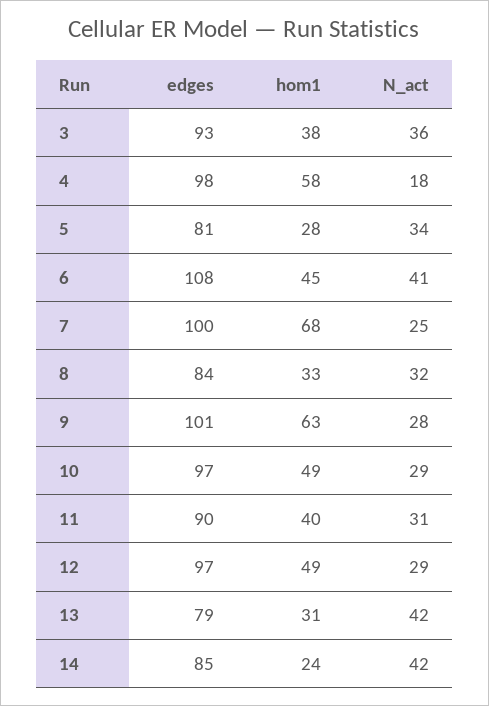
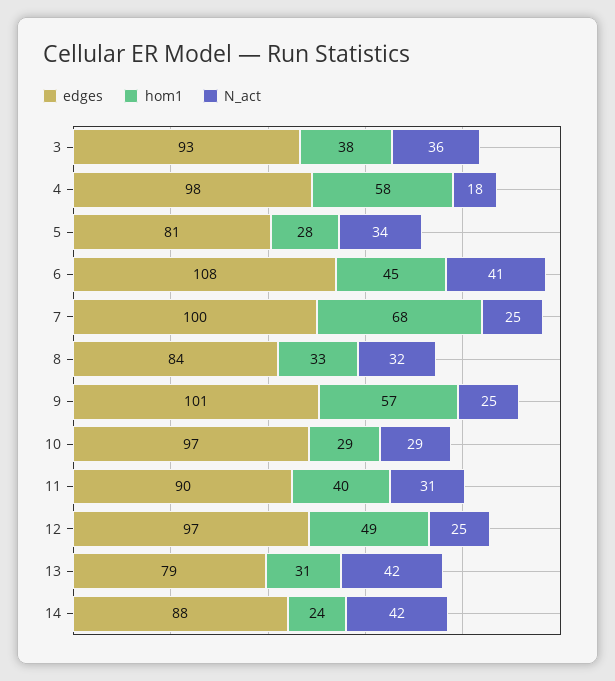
  {
    "edges": {
      "3": 93,
      "4": 98,
      "5": 81,
      "6": 108,
      "7": 100,
      "8": 84,
      "9": 101,
      "10": 97,
      "11": 90,
      "12": 97,
      "13": 79,
-     "14": 85
+     "14": 88
    },
    "hom1": {
      "3": 38,
      "4": 58,
      "5": 28,
      "6": 45,
      "7": 68,
      "8": 33,
-     "9": 63,
+     "9": 57,
-     "10": 49,
+     "10": 29,
      "11": 40,
      "12": 49,
      "13": 31,
      "14": 24
    },
    "N_act": {
      "3": 36,
      "4": 18,
      "5": 34,
      "6": 41,
      "7": 25,
      "8": 32,
-     "9": 28,
+     "9": 25,
      "10": 29,
      "11": 31,
-     "12": 29,
+     "12": 25,
      "13": 42,
      "14": 42
    }
  }

